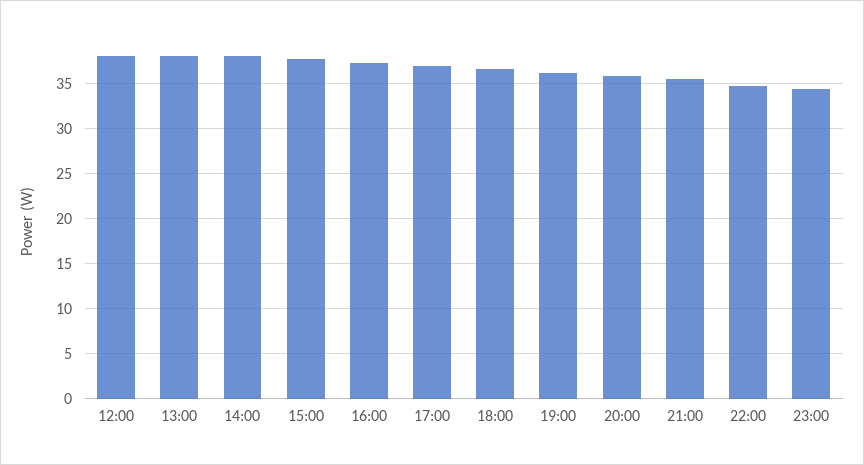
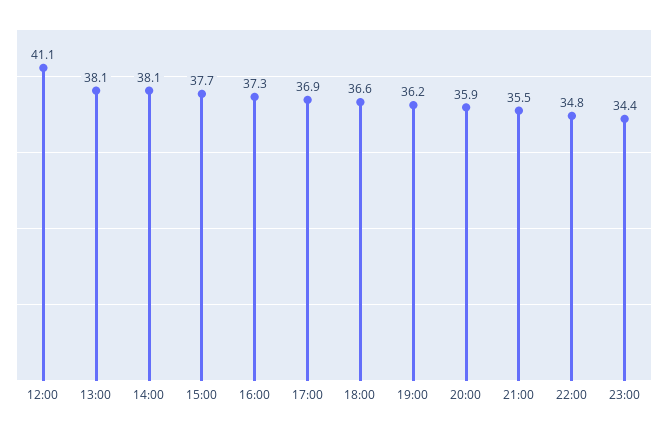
  {
-   "12:00": 38,
+   "12:00": 41.1,
    "13:00": 38.1,
    "14:00": 38.1,
    "15:00": 37.7,
    "16:00": 37.3,
    "17:00": 36.9,
    "18:00": 36.6,
    "19:00": 36.2,
    "20:00": 35.9,
    "21:00": 35.5,
    "22:00": 34.8,
    "23:00": 34.4
  }

